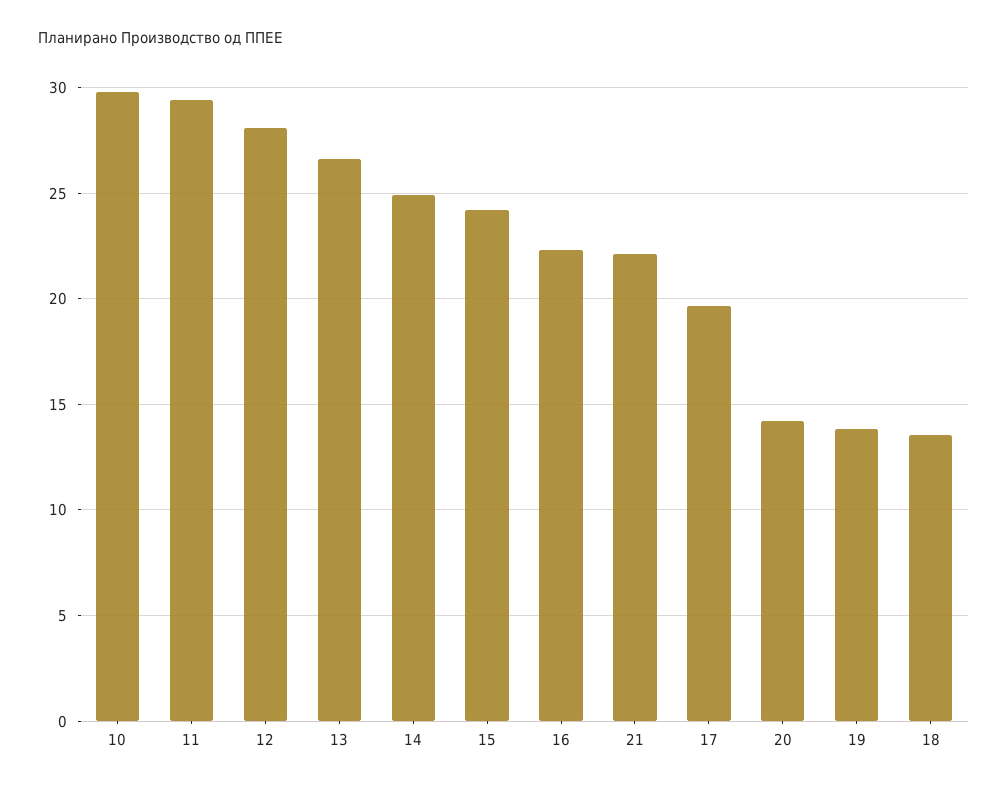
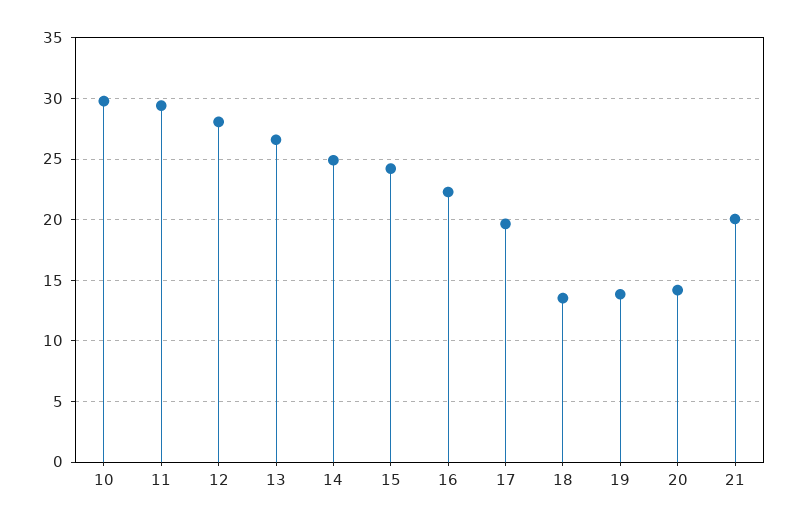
  {
    "10": 30,
    "11": 29.5,
    "12": 28,
    "13": 26.5,
    "14": 25,
    "15": 24,
    "16": 22.5,
-   "21": 22,
+   "21": 20,
    "17": 19.5,
    "20": 14,
    "19": 14,
    "18": 13.5
  }

